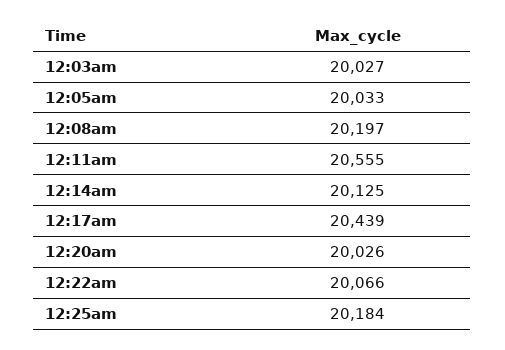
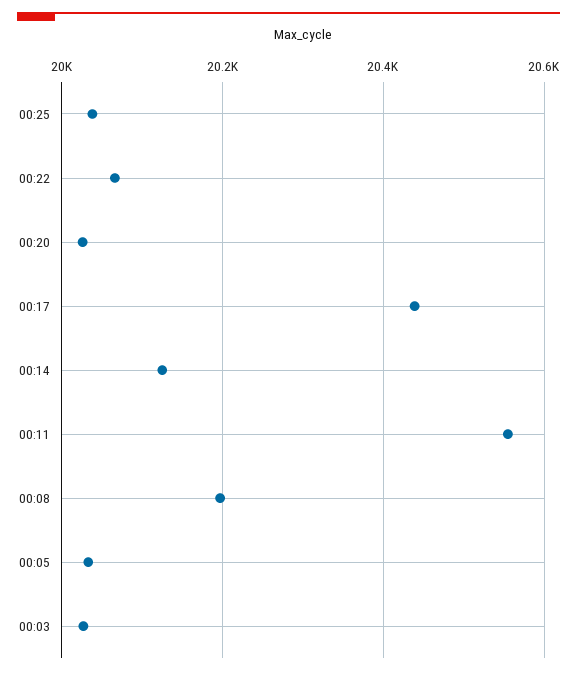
  {
    "12:03am": 20027,
    "12:05am": 20033,
    "12:08am": 20197,
    "12:11am": 20555,
    "12:14am": 20125,
    "12:17am": 20439,
    "12:20am": 20026,
    "12:22am": 20066,
-   "12:25am": 20184
+   "12:25am": 20040
  }

